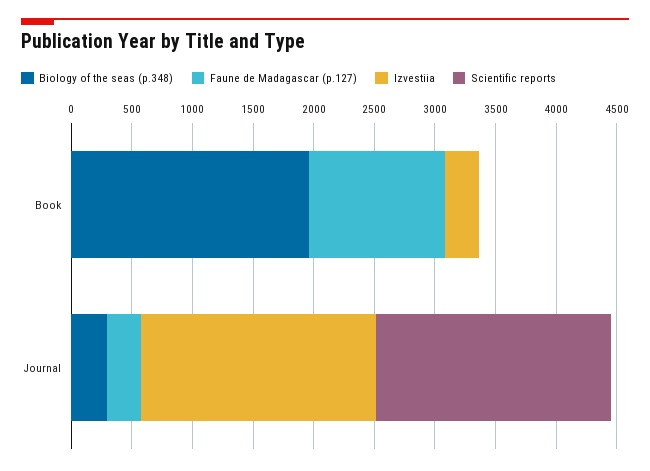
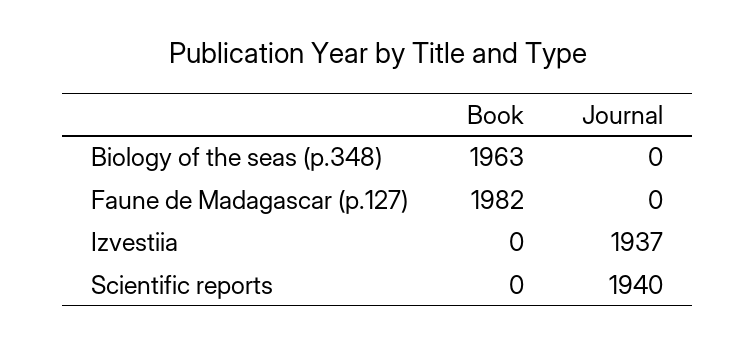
  {
    "Biology of the seas (p.348)": {
      "Book": 1963,
-     "Journal": 300
+     "Journal": 0
    },
    "Faune de Madagascar (p.127)": {
-     "Book": 1100,
+     "Book": 1982,
-     "Journal": 300
+     "Journal": 0
    },
    "Izvestiia": {
-     "Book": 300,
+     "Book": 0,
      "Journal": 1937
    },
    "Scientific reports": {
      "Book": 0,
      "Journal": 1940
    }
  }

